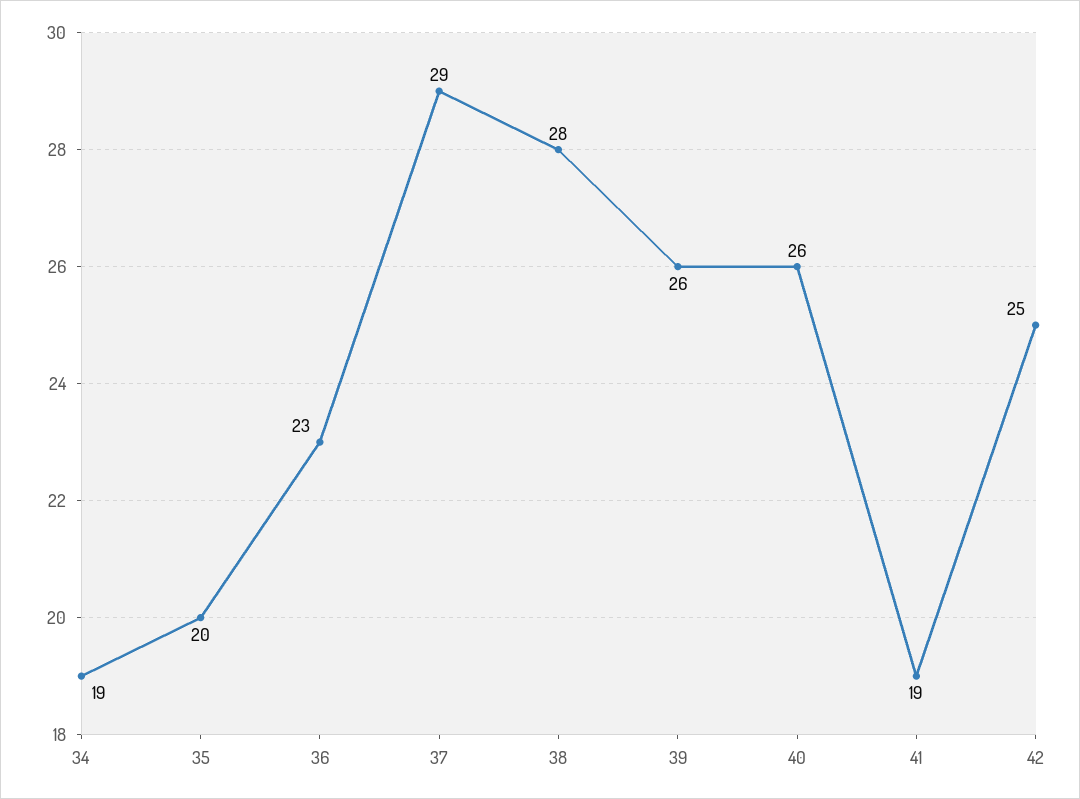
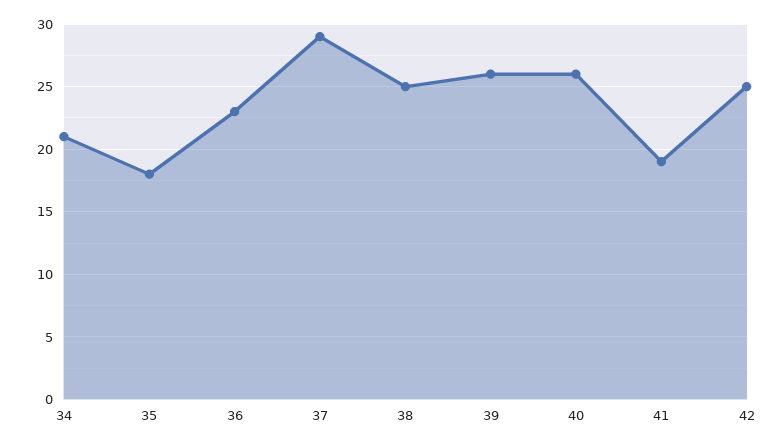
  {
-   "34": 19,
+   "34": 21,
-   "35": 20,
+   "35": 18,
    "36": 23,
    "37": 29,
-   "38": 28,
+   "38": 25,
    "39": 26,
    "40": 26,
    "41": 19,
    "42": 25
  }

